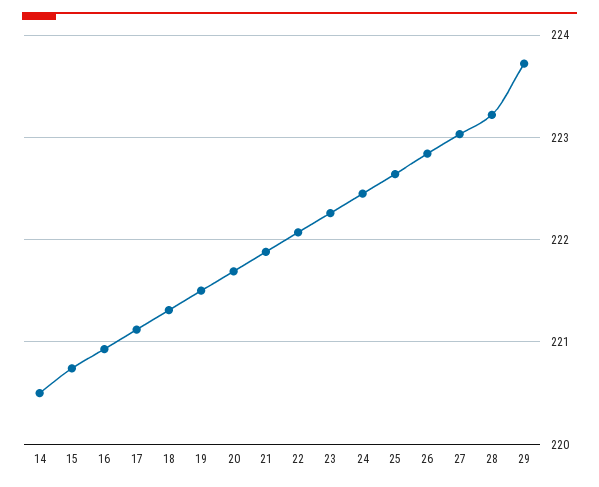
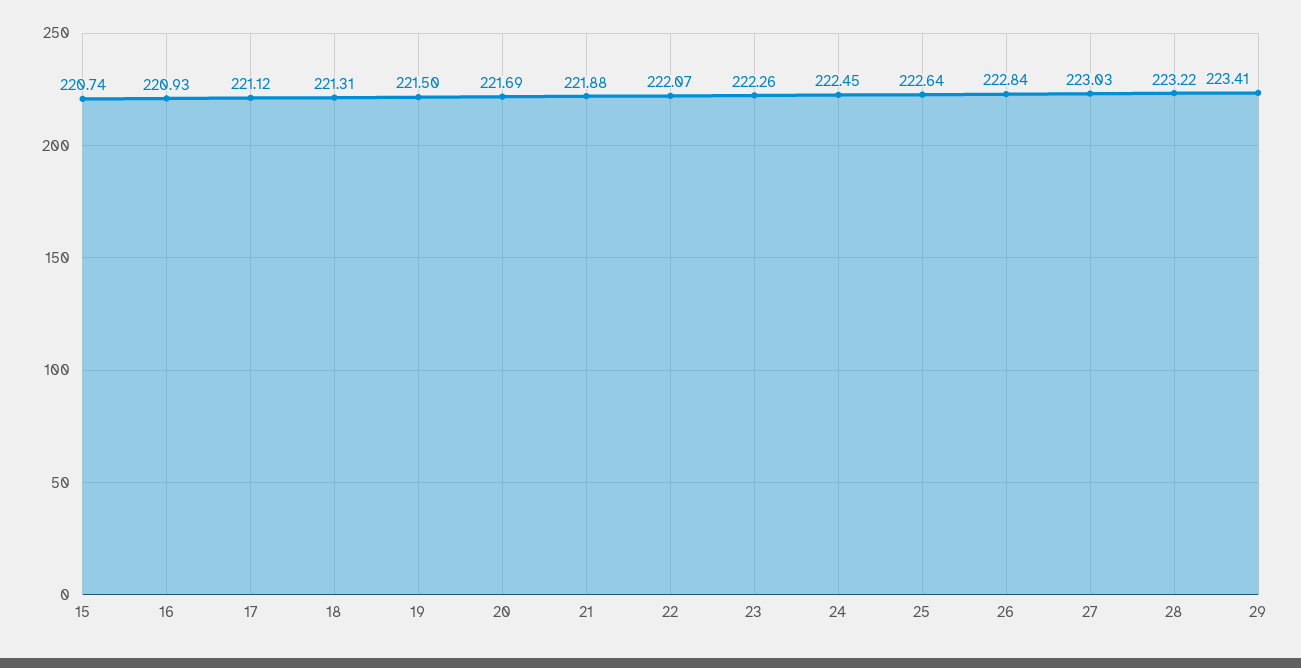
  {
-   "14": 220.5,
    "15": 220.74,
    "16": 220.93,
    "17": 221.12,
    "18": 221.31,
    "19": 221.5,
    "20": 221.69,
    "21": 221.88,
    "22": 222.07,
    "23": 222.26,
    "24": 222.45,
    "25": 222.64,
    "26": 222.84,
    "27": 223.03,
    "28": 223.22,
-   "29": 223.7
+   "29": 223.41
  }

